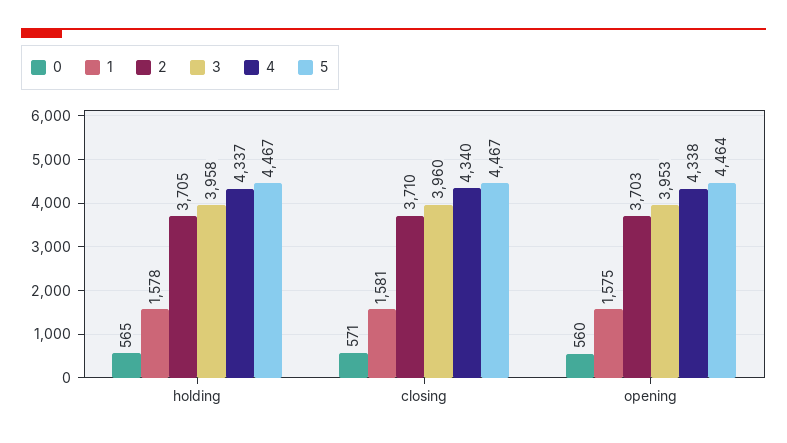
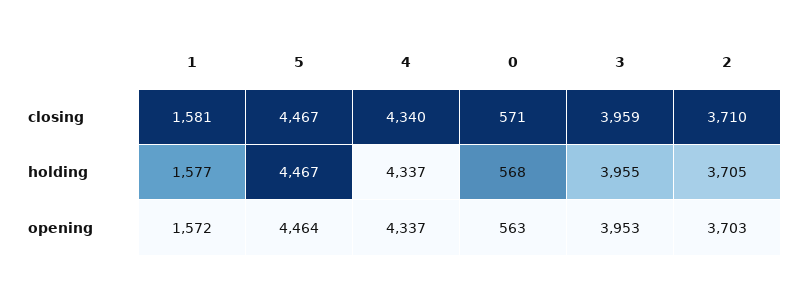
  {
    "0": {
-     "holding": 565,
+     "holding": 568,
      "closing": 571,
-     "opening": 560
+     "opening": 563
    },
    "1": {
-     "holding": 1578,
+     "holding": 1577,
      "closing": 1581,
-     "opening": 1575
+     "opening": 1572
    },
    "2": {
      "holding": 3705,
      "closing": 3710,
      "opening": 3703
    },
    "3": {
-     "holding": 3958,
+     "holding": 3955,
-     "closing": 3960,
+     "closing": 3959,
      "opening": 3953
    },
    "4": {
      "holding": 4337,
      "closing": 4340,
-     "opening": 4338
+     "opening": 4337
    },
    "5": {
      "holding": 4467,
      "closing": 4467,
      "opening": 4464
    }
  }

